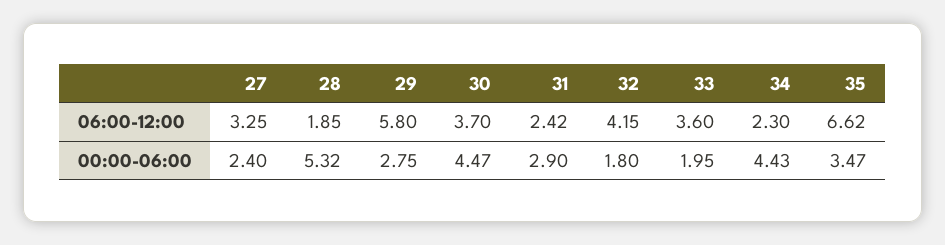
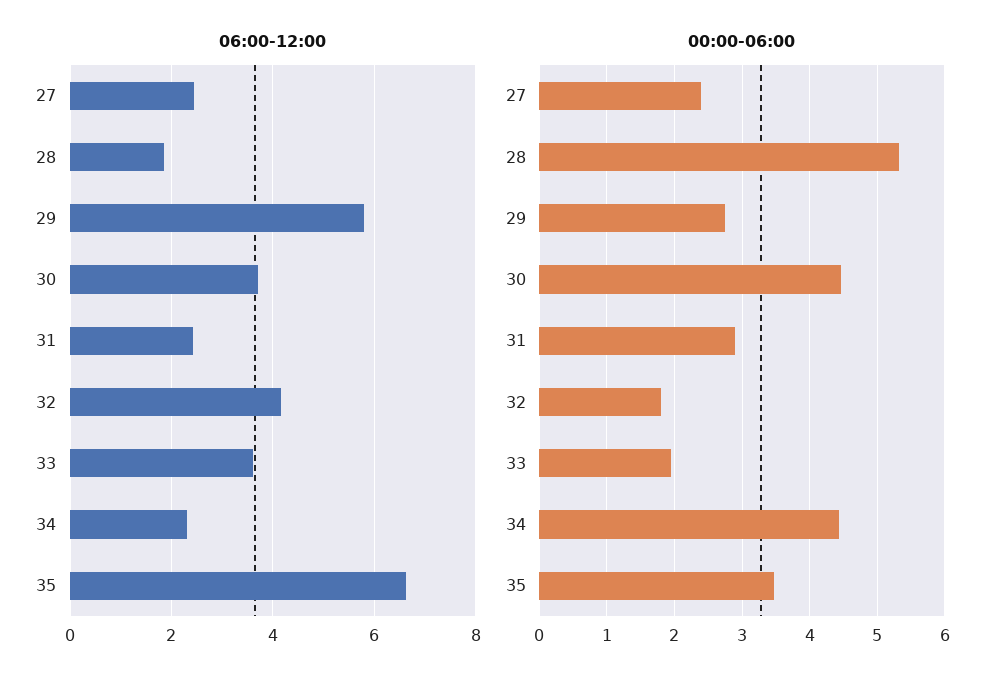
  {
    "06:00-12:00": {
-     "27": 3.25,
+     "27": 2.4,
      "28": 1.85,
      "29": 5.8,
      "30": 3.7,
      "31": 2.42,
      "32": 4.15,
      "33": 3.6,
      "34": 2.3,
      "35": 6.62
    },
    "00:00-06:00": {
      "27": 2.4,
      "28": 5.32,
      "29": 2.75,
      "30": 4.47,
      "31": 2.9,
      "32": 1.8,
      "33": 1.95,
      "34": 4.43,
      "35": 3.47
    }
  }

